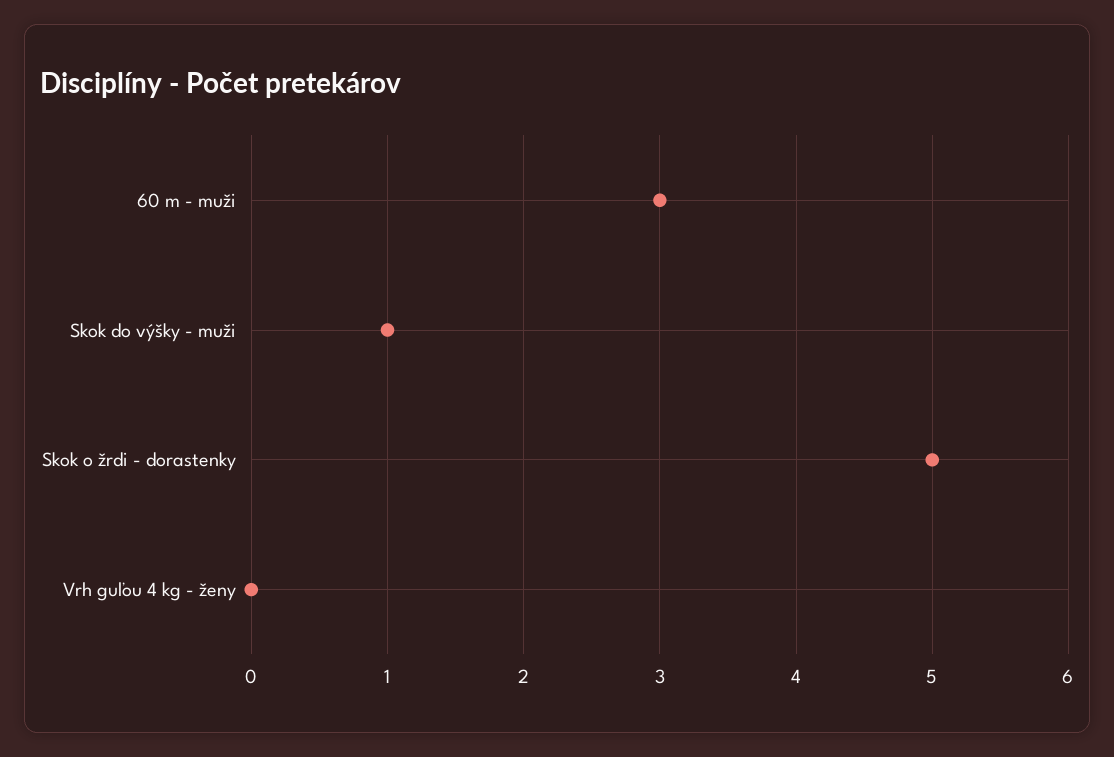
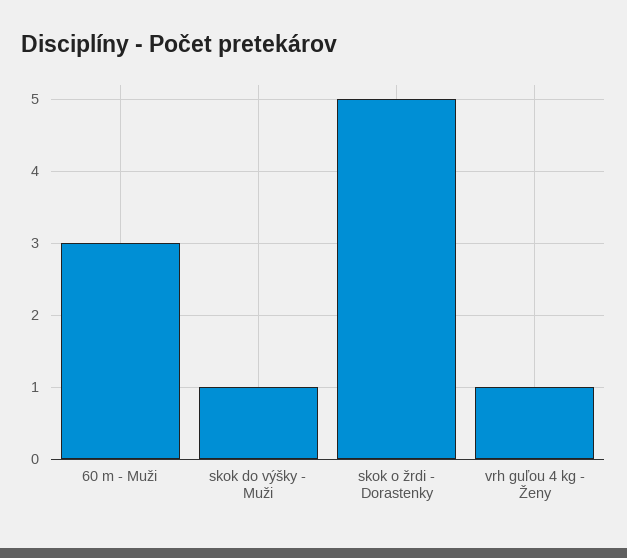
  {
    "60 m - muži": 3,
    "Skok do výšky - muži": 1,
    "Skok o žrdi - dorastenky": 5,
-   "Vrh guľou 4 kg - ženy": 0
+   "Vrh guľou 4 kg - ženy": 1
  }

